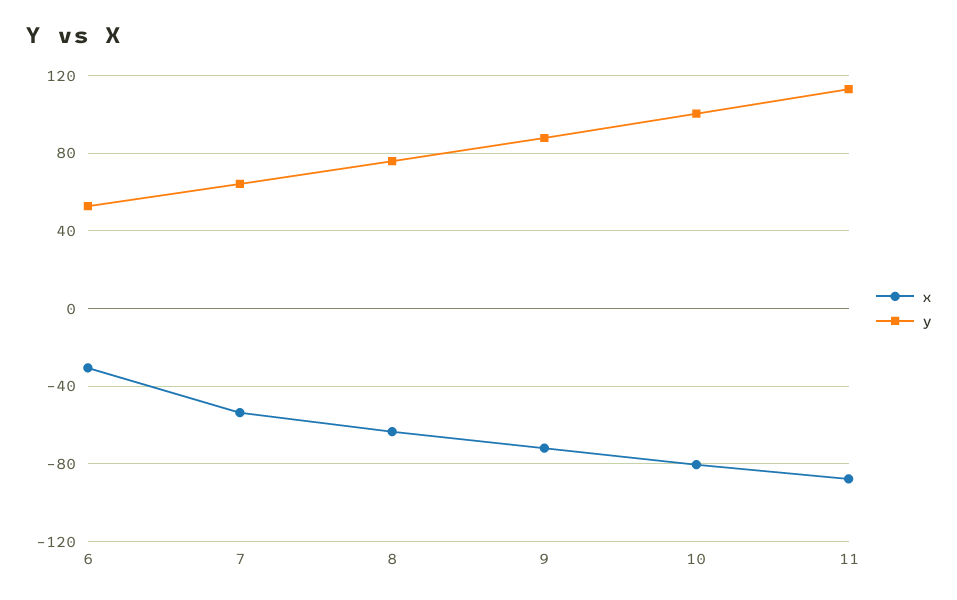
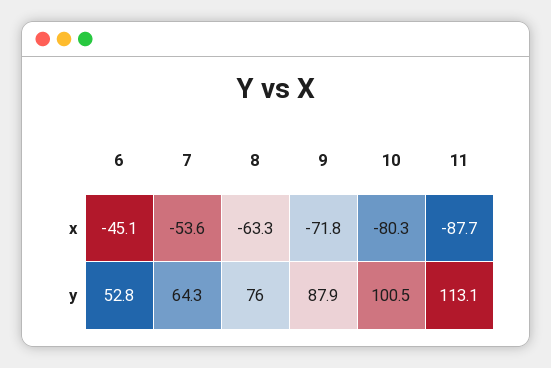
  {
    "x": {
-     "6": -30,
+     "6": -45.1,
      "7": -53.6,
      "8": -63.3,
      "9": -71.8,
      "10": -80.3,
      "11": -87.7
    },
    "y": {
      "6": 52.8,
      "7": 64.3,
      "8": 76,
      "9": 87.9,
      "10": 100.5,
      "11": 113.1
    }
  }

